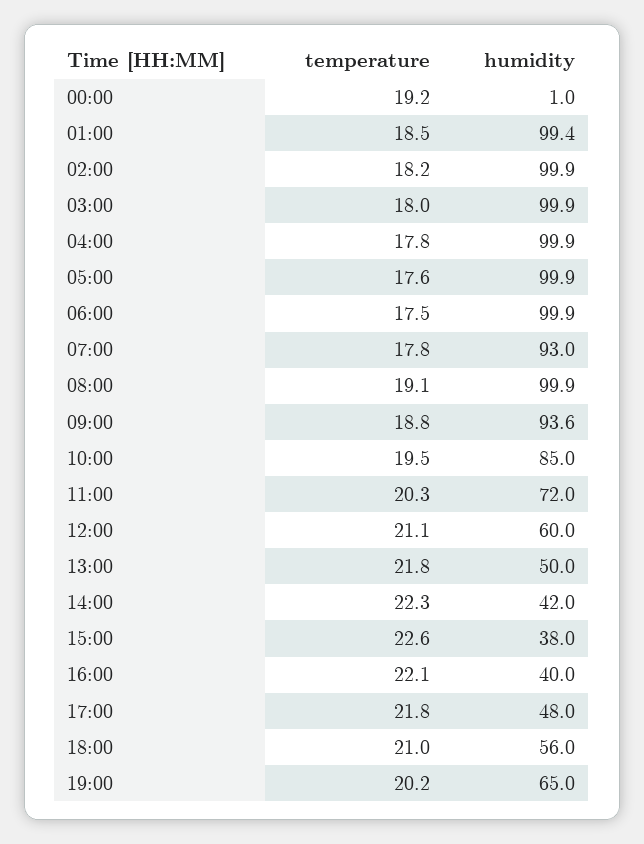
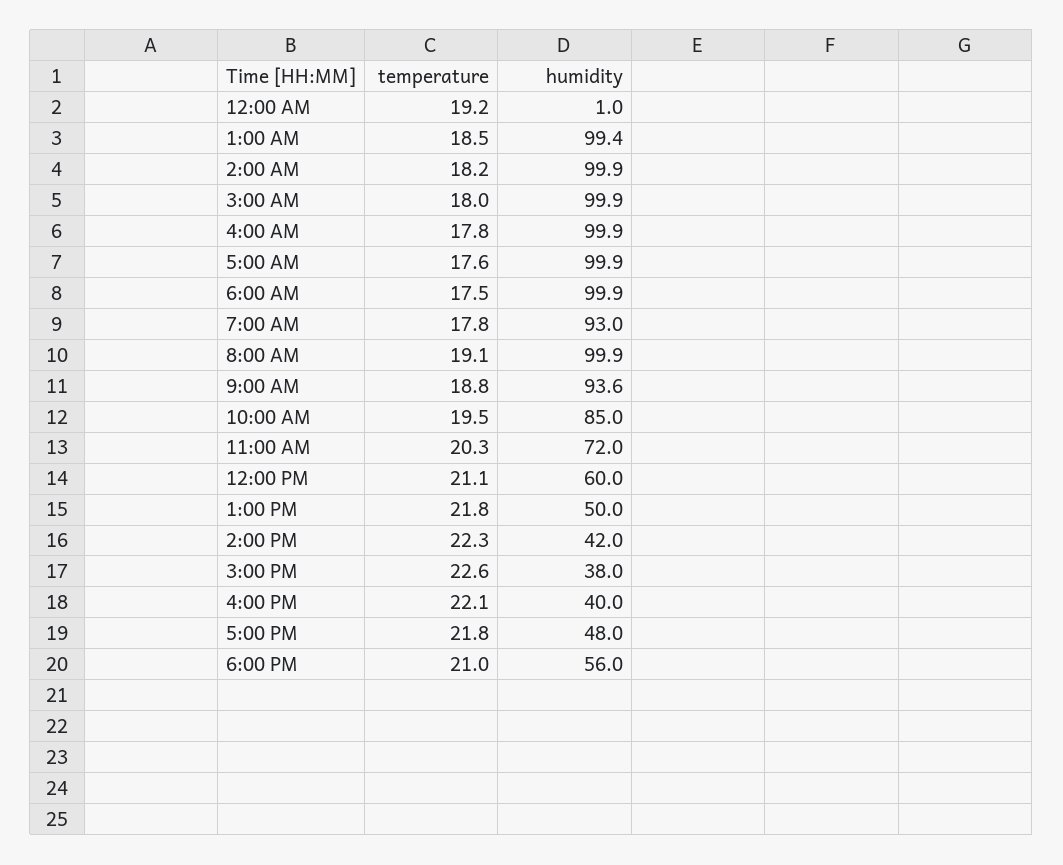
  {
    "temperature": {
      "00:00": 19.2,
      "01:00": 18.5,
      "02:00": 18.2,
      "03:00": 18,
      "04:00": 17.8,
      "05:00": 17.6,
      "06:00": 17.5,
      "07:00": 17.8,
      "08:00": 19.1,
      "09:00": 18.8,
      "10:00": 19.5,
      "11:00": 20.3,
      "12:00": 21.1,
      "13:00": 21.8,
      "14:00": 22.3,
      "15:00": 22.6,
      "16:00": 22.1,
      "17:00": 21.8,
-     "18:00": 21,
+     "18:00": 21
-     "19:00": 20.2
    },
    "humidity": {
      "00:00": 1,
      "01:00": 99.4,
      "02:00": 99.9,
      "03:00": 99.9,
      "04:00": 99.9,
      "05:00": 99.9,
      "06:00": 99.9,
      "07:00": 93,
      "08:00": 99.9,
      "09:00": 93.6,
      "10:00": 85,
      "11:00": 72,
      "12:00": 60,
      "13:00": 50,
      "14:00": 42,
      "15:00": 38,
      "16:00": 40,
      "17:00": 48,
-     "18:00": 56,
+     "18:00": 56
-     "19:00": 65
    }
  }

